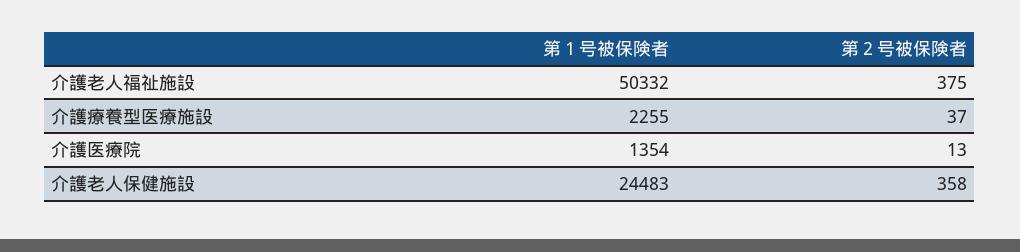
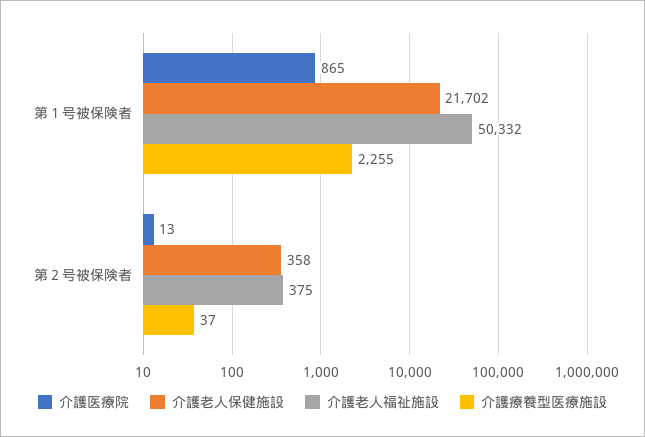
  {
    "介護老人福祉施設": {
      "第１号被保険者": 50332,
      "第２号被保険者": 375
    },
    "介護療養型医療施設": {
      "第１号被保険者": 2255,
      "第２号被保険者": 37
    },
    "介護医療院": {
-     "第１号被保険者": 1354,
+     "第１号被保険者": 865,
      "第２号被保険者": 13
    },
    "介護老人保健施設": {
-     "第１号被保険者": 24483,
+     "第１号被保険者": 21702,
      "第２号被保険者": 358
    }
  }

